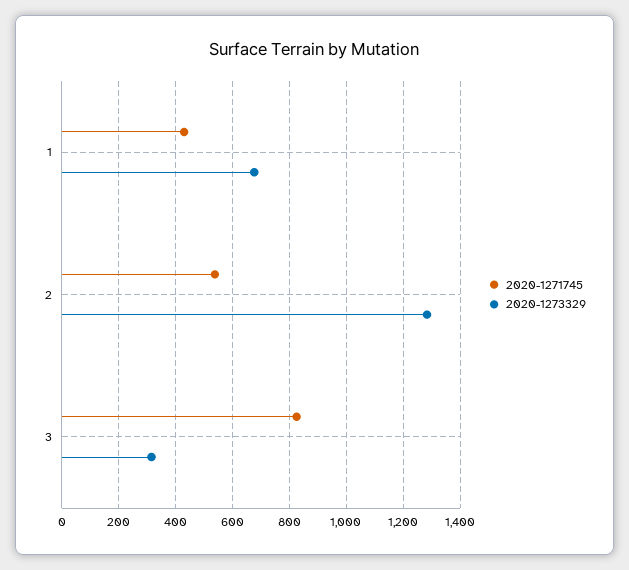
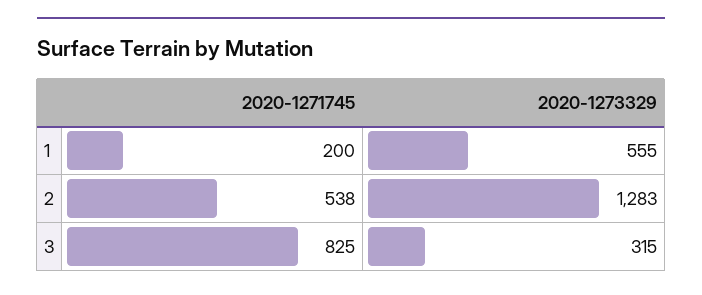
  {
    "2020-1271745": {
-     "1": 425,
+     "1": 200,
      "2": 538,
      "3": 825
    },
    "2020-1273329": {
-     "1": 675,
+     "1": 555,
      "2": 1283,
      "3": 315
    }
  }

